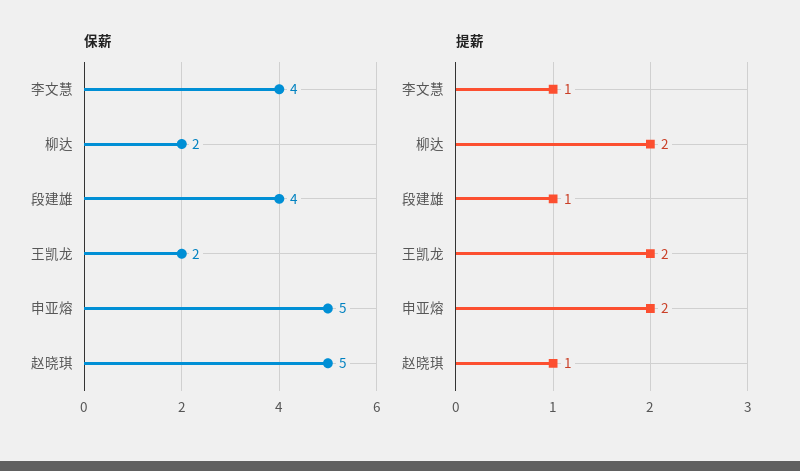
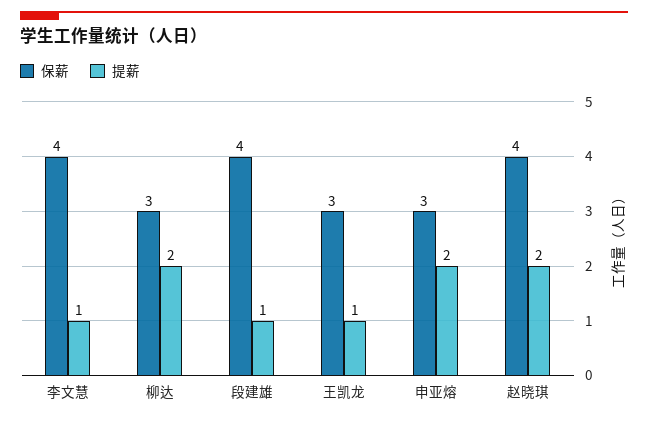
  {
    "保薪": {
      "李文慧": 4,
-     "柳达": 2,
+     "柳达": 3,
      "段建雄": 4,
-     "王凯龙": 2,
+     "王凯龙": 3,
-     "申亚熔": 5,
+     "申亚熔": 3,
-     "赵晓琪": 5
+     "赵晓琪": 4
    },
    "提薪": {
      "李文慧": 1,
      "柳达": 2,
      "段建雄": 1,
-     "王凯龙": 2,
+     "王凯龙": 1,
      "申亚熔": 2,
-     "赵晓琪": 1
+     "赵晓琪": 2
    }
  }

